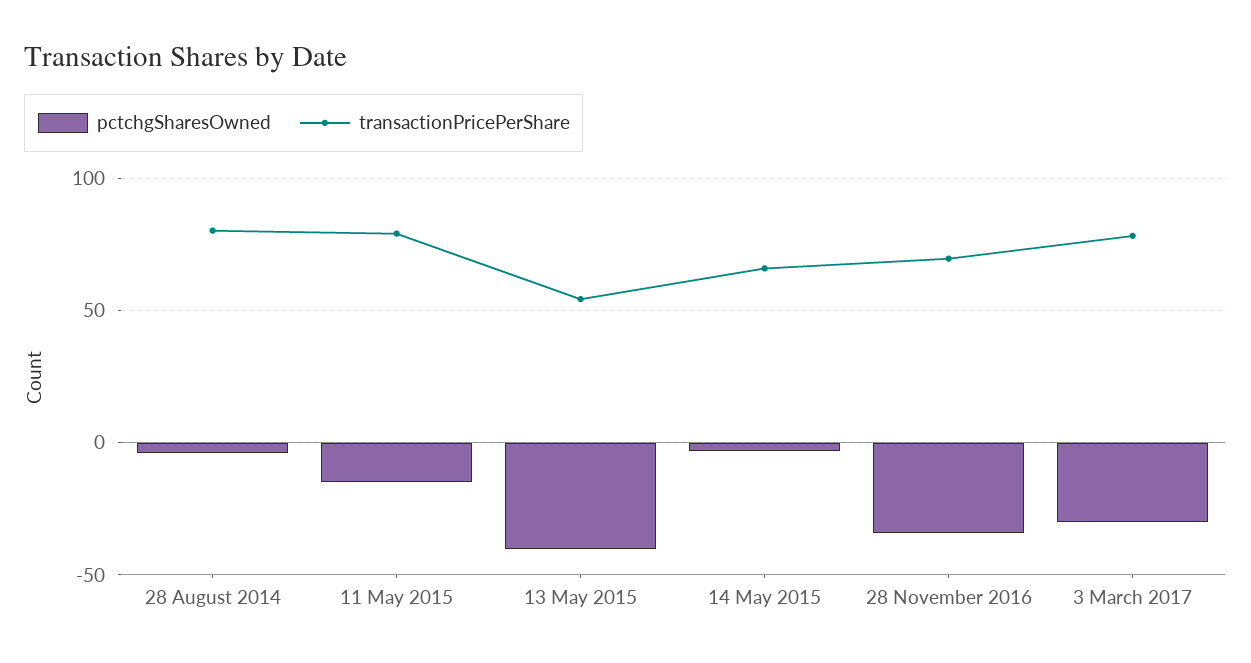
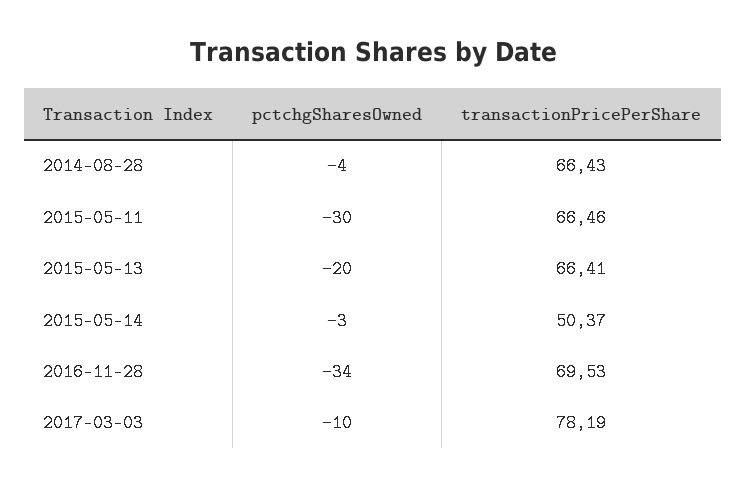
  {
    "pctchgSharesOwned": {
      "28 August 2014": -4,
-     "11 May 2015": -15,
+     "11 May 2015": -30,
-     "13 May 2015": -40,
+     "13 May 2015": -20,
      "14 May 2015": -3,
      "28 November 2016": -34,
-     "3 March 2017": -30
+     "3 March 2017": -10
    },
    "transactionPricePerShare": {
-     "28 August 2014": 80,
+     "28 August 2014": 66.43,
-     "11 May 2015": 80,
+     "11 May 2015": 66.46,
-     "13 May 2015": 55,
+     "13 May 2015": 66.41,
-     "14 May 2015": 65,
+     "14 May 2015": 50.37,
      "28 November 2016": 69.53,
      "3 March 2017": 78.19
    }
  }

